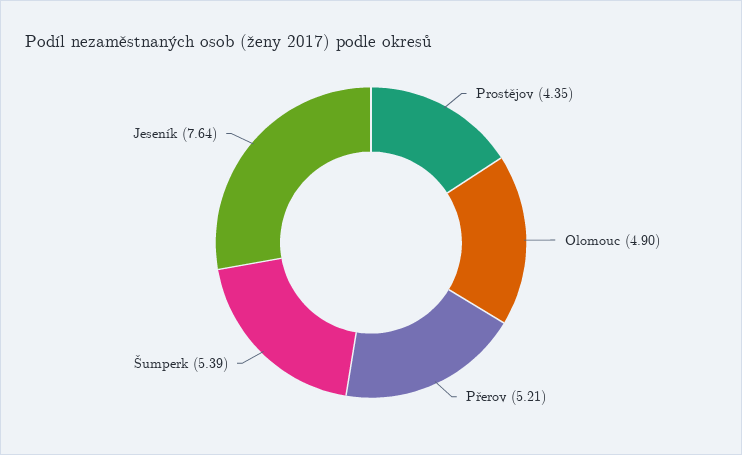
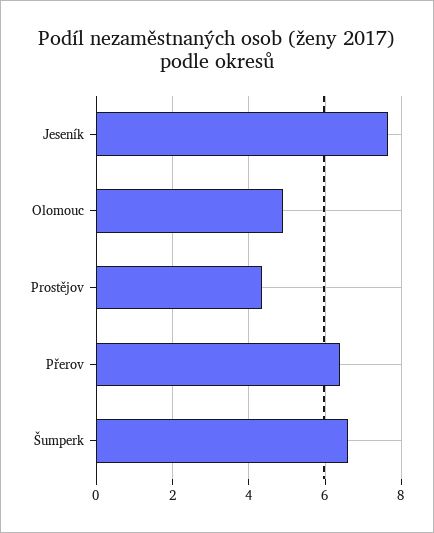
  {
    "Prostějov": 4.35,
    "Olomouc": 4.9,
-   "Přerov": 5.21,
+   "Přerov": 6.4,
-   "Šumperk": 5.39,
+   "Šumperk": 6.6,
    "Jeseník": 7.64
  }

